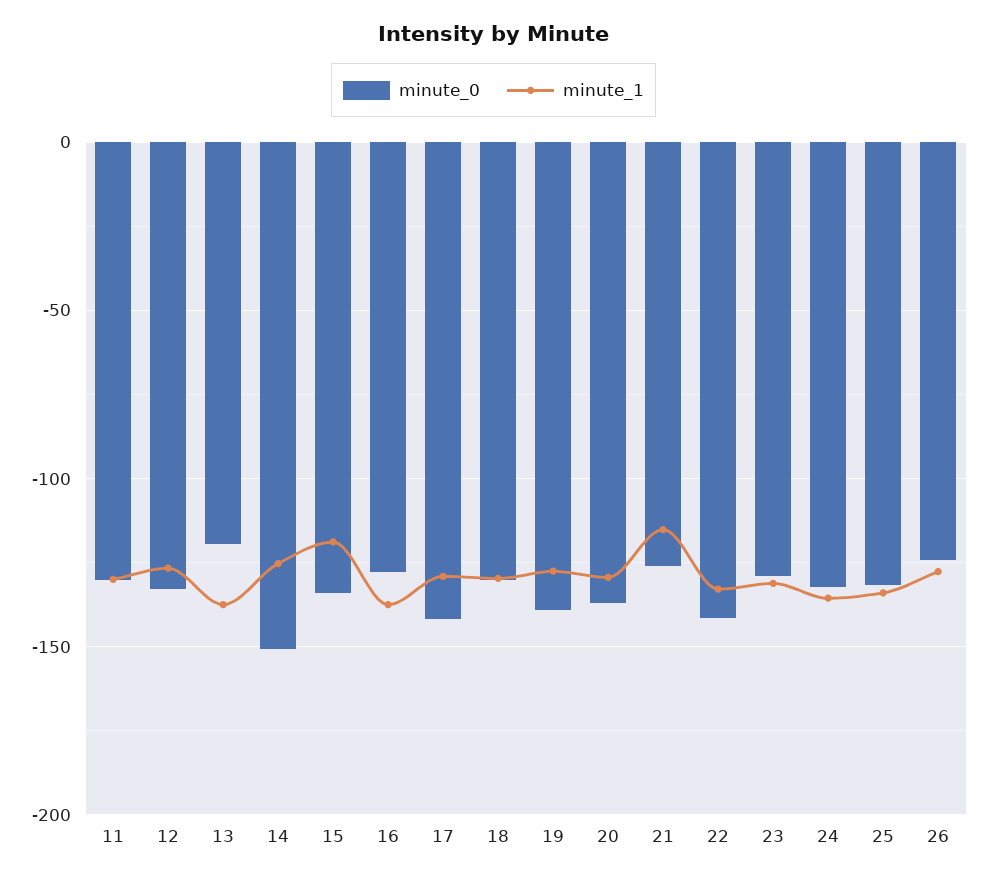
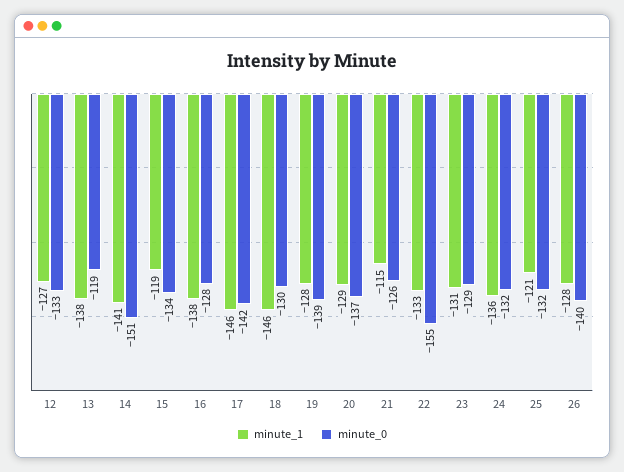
  {
    "minute_0": {
-     "11": -130,
      "12": -133,
      "13": -119,
      "14": -151,
      "15": -134,
      "16": -128,
      "17": -142,
      "18": -130,
      "19": -139,
      "20": -137,
      "21": -126,
-     "22": -140,
+     "22": -155,
      "23": -129,
      "24": -132,
      "25": -132,
-     "26": -125
+     "26": -140
    },
    "minute_1": {
-     "11": -130,
      "12": -127,
      "13": -138,
-     "14": -125,
+     "14": -141,
      "15": -119,
      "16": -138,
-     "17": -130,
+     "17": -146,
-     "18": -130,
+     "18": -146,
      "19": -128,
      "20": -129,
      "21": -115,
      "22": -133,
      "23": -131,
      "24": -136,
-     "25": -135,
+     "25": -121,
      "26": -128
    }
  }

